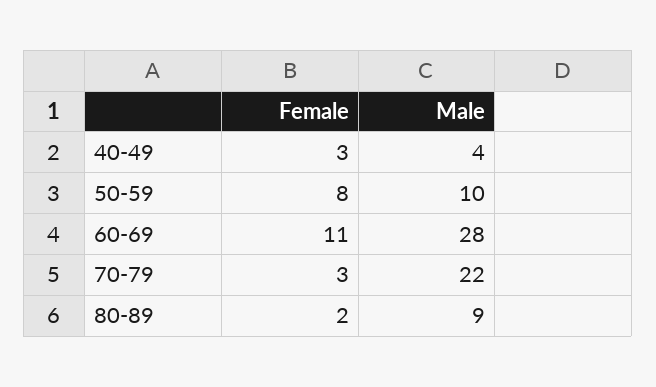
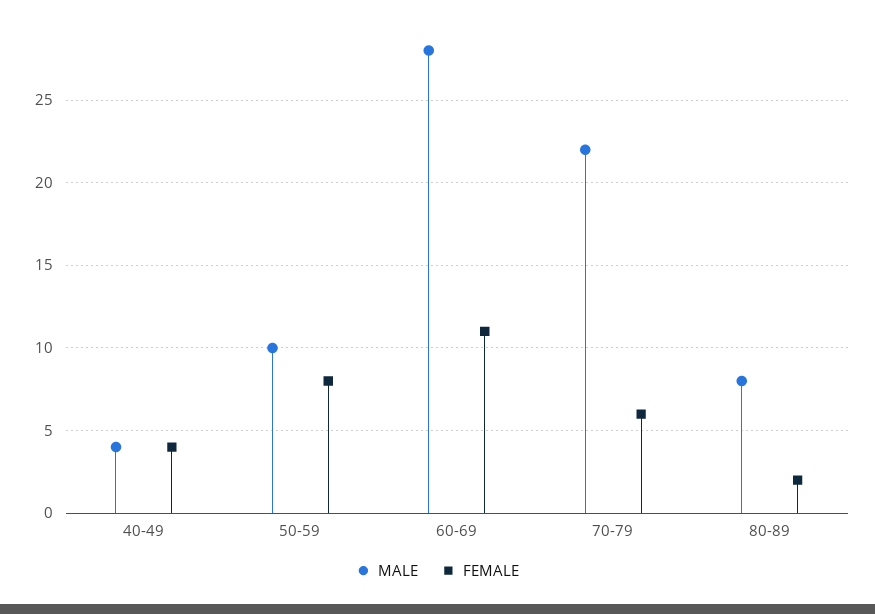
  {
    "Female": {
-     "40-49": 3,
+     "40-49": 4,
      "50-59": 8,
      "60-69": 11,
-     "70-79": 3,
+     "70-79": 6,
      "80-89": 2
    },
    "Male": {
      "40-49": 4,
      "50-59": 10,
      "60-69": 28,
      "70-79": 22,
-     "80-89": 9
+     "80-89": 8
    }
  }

